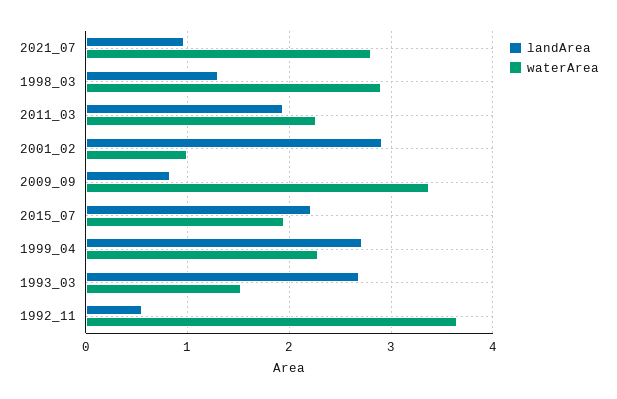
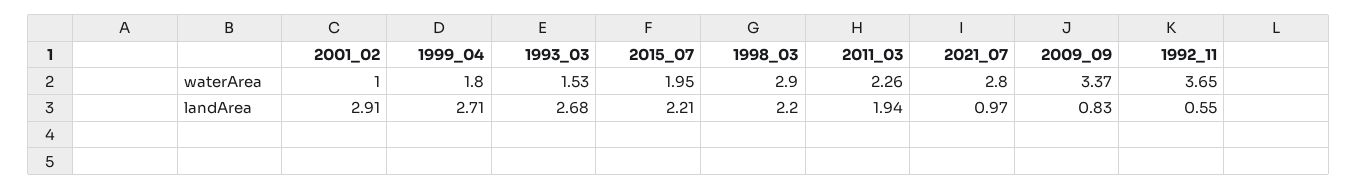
  {
    "landArea": {
      "2021_07": 0.97,
-     "1998_03": 1.3,
+     "1998_03": 2.2,
      "2011_03": 1.94,
      "2001_02": 2.91,
      "2009_09": 0.83,
      "2015_07": 2.21,
      "1999_04": 2.71,
      "1993_03": 2.68,
      "1992_11": 0.55
    },
    "waterArea": {
      "2021_07": 2.8,
      "1998_03": 2.9,
      "2011_03": 2.26,
      "2001_02": 1,
      "2009_09": 3.37,
      "2015_07": 1.95,
-     "1999_04": 2.3,
+     "1999_04": 1.8,
      "1993_03": 1.53,
      "1992_11": 3.65
    }
  }

